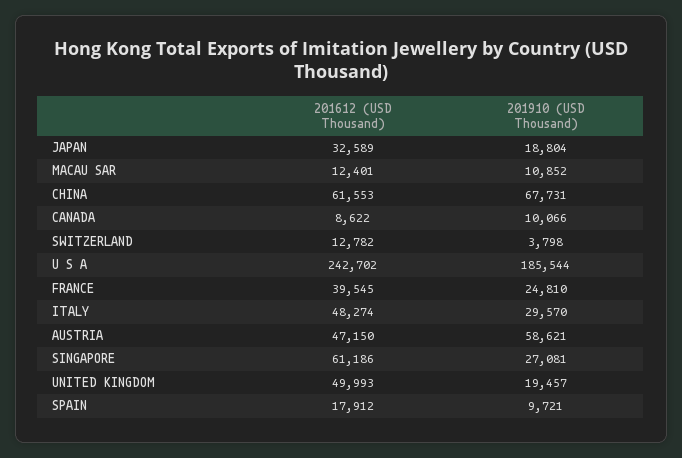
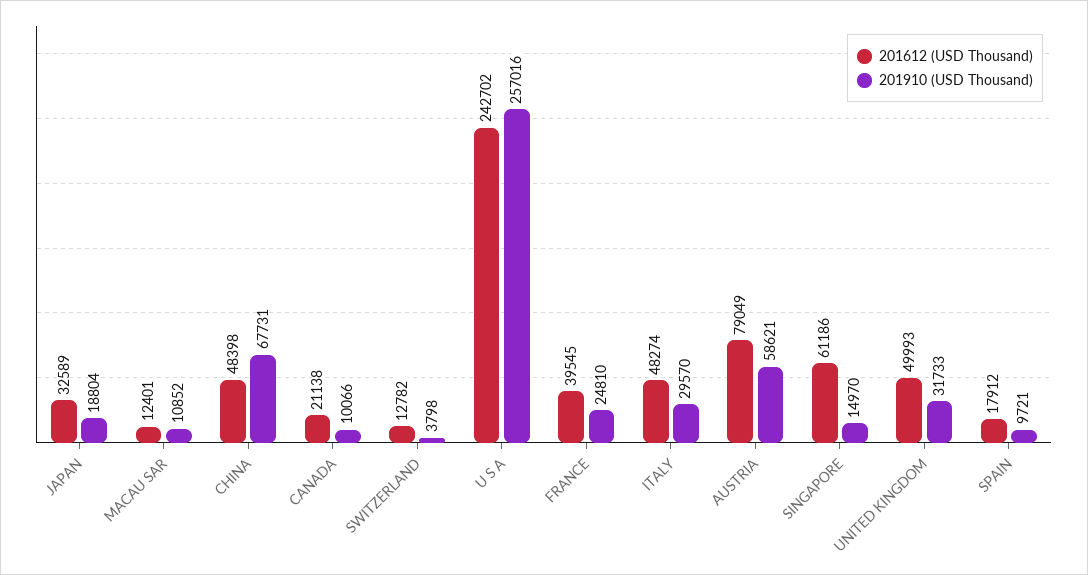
  {
    "201612 (USD Thousand)": {
      "JAPAN": 32589,
      "MACAU SAR": 12401,
-     "CHINA": 61553,
+     "CHINA": 48398,
-     "CANADA": 8622,
+     "CANADA": 21138,
      "SWITZERLAND": 12782,
      "U S A": 242702,
      "FRANCE": 39545,
      "ITALY": 48274,
-     "AUSTRIA": 47150,
+     "AUSTRIA": 79049,
      "SINGAPORE": 61186,
      "UNITED KINGDOM": 49993,
      "SPAIN": 17912
    },
    "201910 (USD Thousand)": {
      "JAPAN": 18804,
      "MACAU SAR": 10852,
      "CHINA": 67731,
      "CANADA": 10066,
      "SWITZERLAND": 3798,
-     "U S A": 185544,
+     "U S A": 257016,
      "FRANCE": 24810,
      "ITALY": 29570,
      "AUSTRIA": 58621,
-     "SINGAPORE": 27081,
+     "SINGAPORE": 14970,
-     "UNITED KINGDOM": 19457,
+     "UNITED KINGDOM": 31733,
      "SPAIN": 9721
    }
  }

